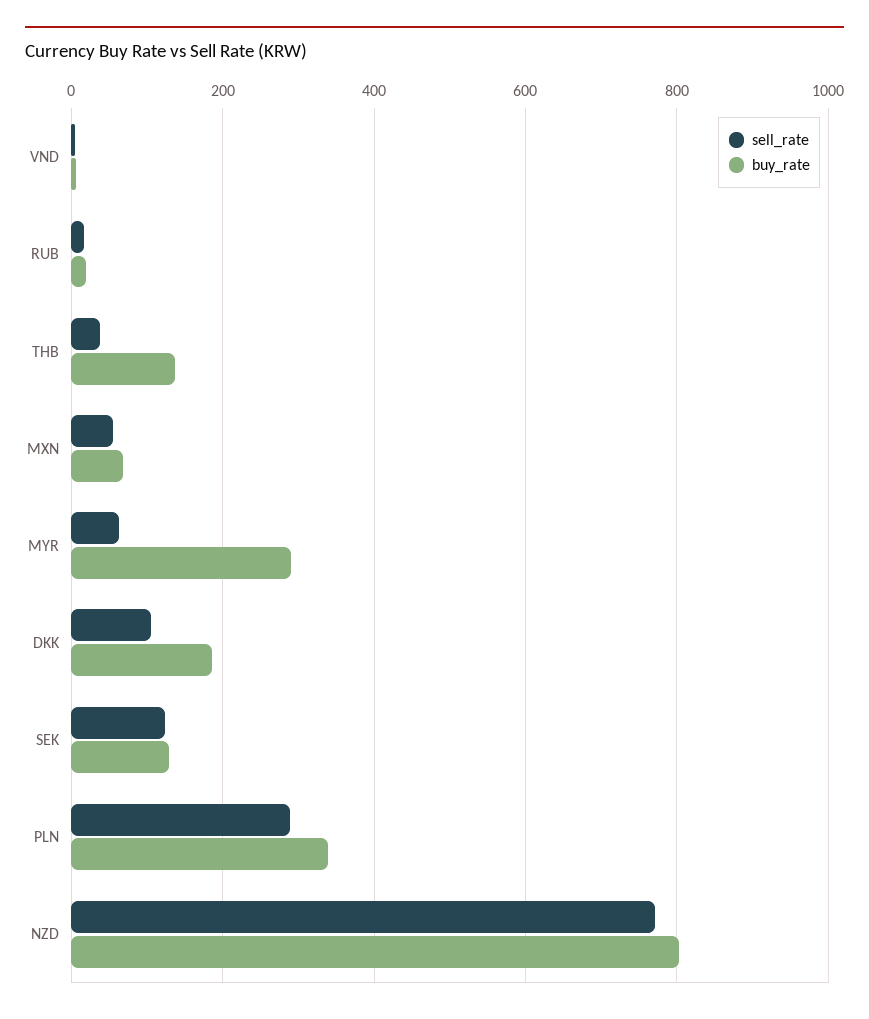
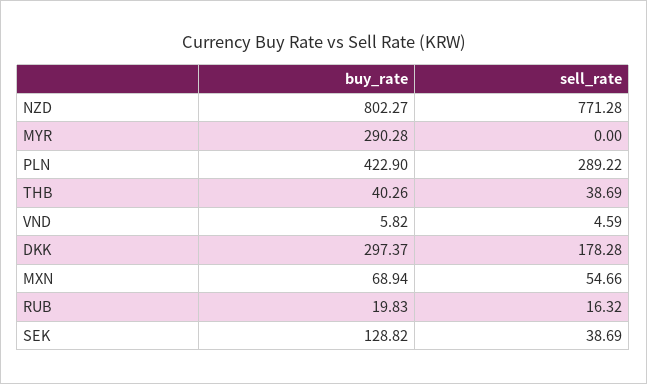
  {
    "sell_rate": {
      "VND": 4.59,
      "RUB": 16.32,
      "THB": 38.69,
      "MXN": 54.66,
-     "MYR": 60,
+     "MYR": 0,
-     "DKK": 100,
+     "DKK": 178.28,
-     "SEK": 120,
+     "SEK": 38.69,
      "PLN": 289.22,
      "NZD": 771.28
    },
    "buy_rate": {
      "VND": 5.82,
      "RUB": 19.83,
-     "THB": 140,
+     "THB": 40.26,
      "MXN": 68.94,
      "MYR": 290.28,
-     "DKK": 180,
+     "DKK": 297.37,
      "SEK": 128.82,
-     "PLN": 340,
+     "PLN": 422.9,
      "NZD": 802.27
    }
  }

